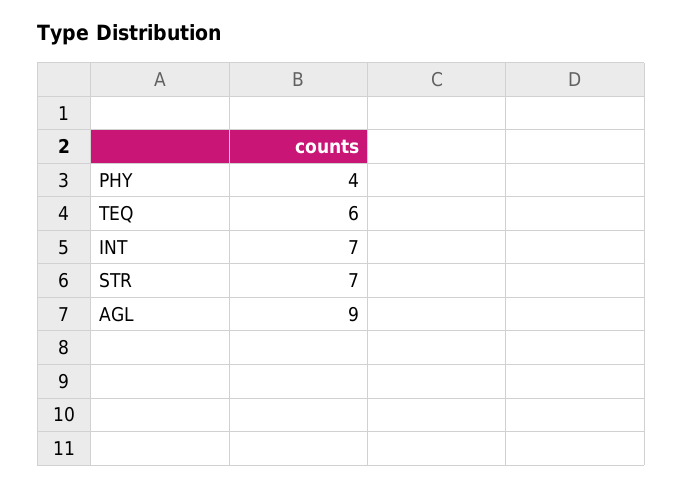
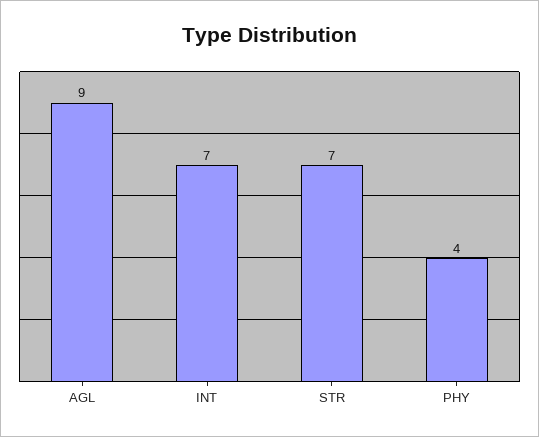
  {
    "PHY": 4,
-   "TEQ": 6,
    "INT": 7,
    "STR": 7,
    "AGL": 9
  }

